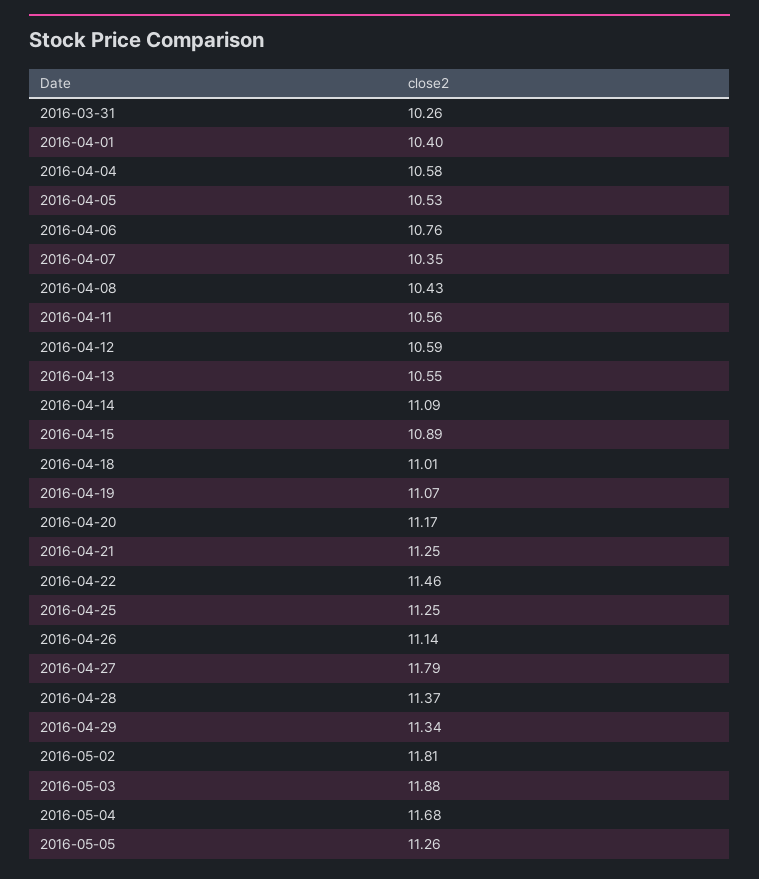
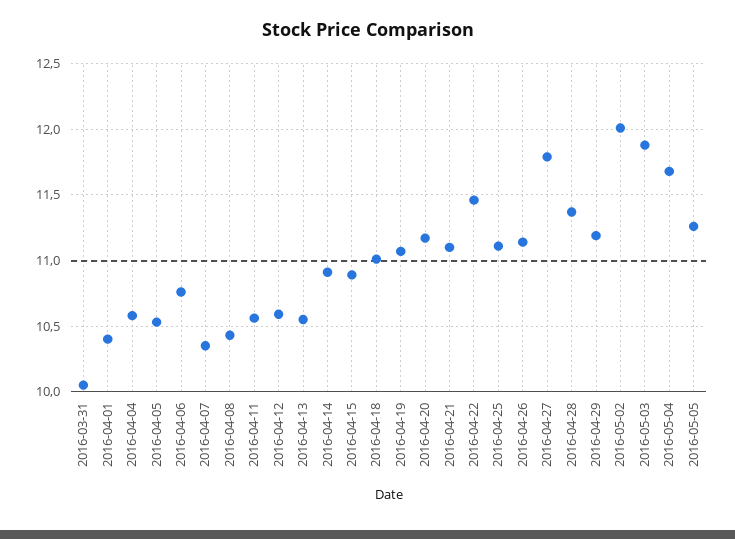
  {
-   "2016-03-31": 10.26,
+   "2016-03-31": 10.05,
    "2016-04-01": 10.4,
    "2016-04-04": 10.58,
    "2016-04-05": 10.53,
    "2016-04-06": 10.76,
    "2016-04-07": 10.35,
    "2016-04-08": 10.43,
    "2016-04-11": 10.56,
    "2016-04-12": 10.59,
    "2016-04-13": 10.55,
-   "2016-04-14": 11.09,
+   "2016-04-14": 10.9,
    "2016-04-15": 10.89,
    "2016-04-18": 11.01,
    "2016-04-19": 11.07,
    "2016-04-20": 11.17,
-   "2016-04-21": 11.25,
+   "2016-04-21": 11.1,
    "2016-04-22": 11.46,
-   "2016-04-25": 11.25,
+   "2016-04-25": 11.1,
    "2016-04-26": 11.14,
    "2016-04-27": 11.79,
    "2016-04-28": 11.37,
-   "2016-04-29": 11.34,
+   "2016-04-29": 11.2,
-   "2016-05-02": 11.81,
+   "2016-05-02": 12,
    "2016-05-03": 11.88,
    "2016-05-04": 11.68,
    "2016-05-05": 11.26
  }

